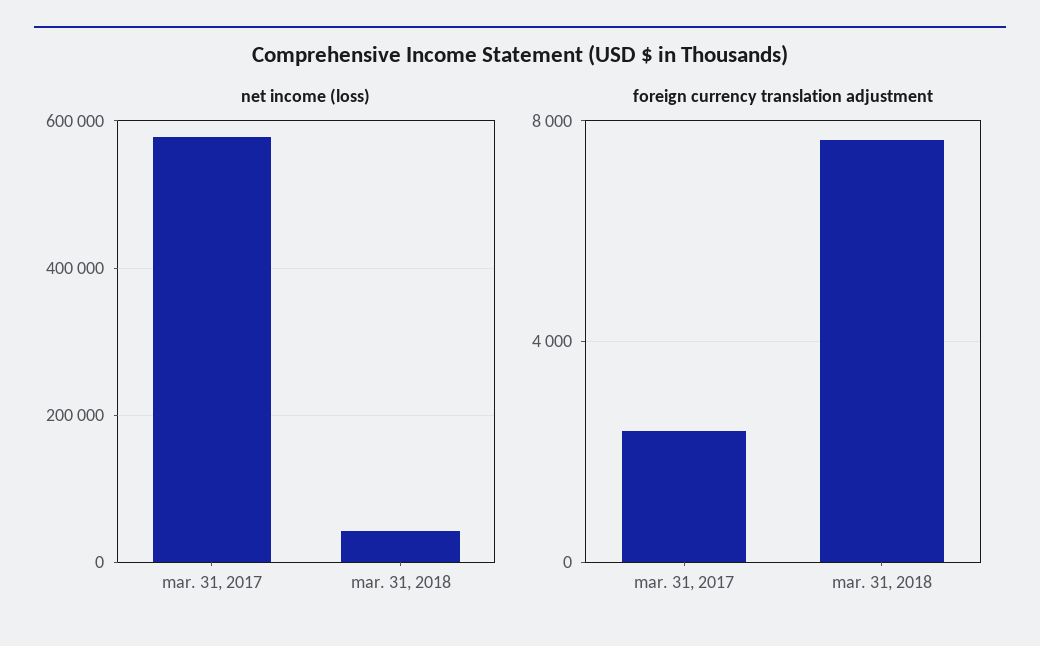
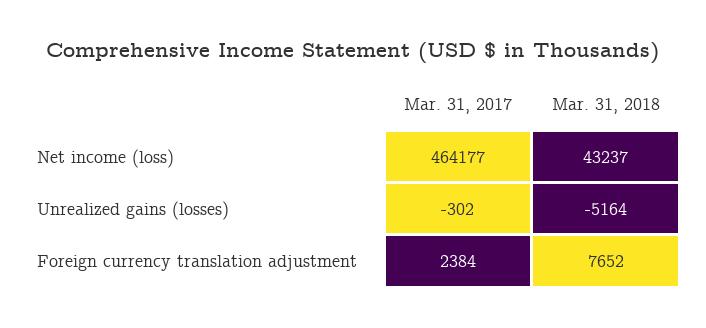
  {
    "net income (loss)": {
-     "mar. 31, 2017": 580000,
+     "mar. 31, 2017": 464177,
      "mar. 31, 2018": 43237
    },
    "foreign currency translation adjustment": {
      "mar. 31, 2017": 2384,
      "mar. 31, 2018": 7652
-   }
+   },
+   "Unrealized gains (losses)": {
+     "mar. 31, 2017": -302,
+     "mar. 31, 2018": -5164
+   }
  }

